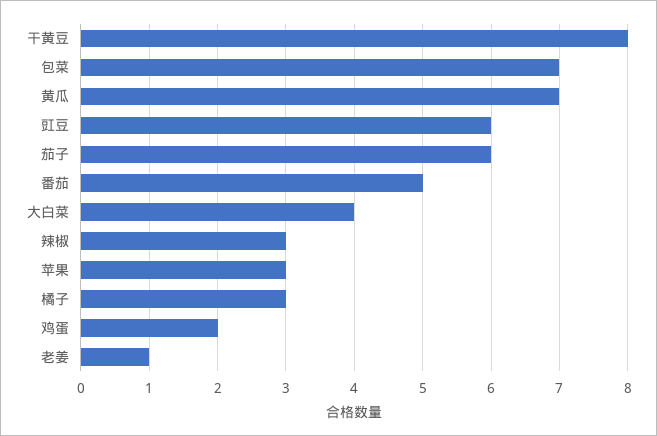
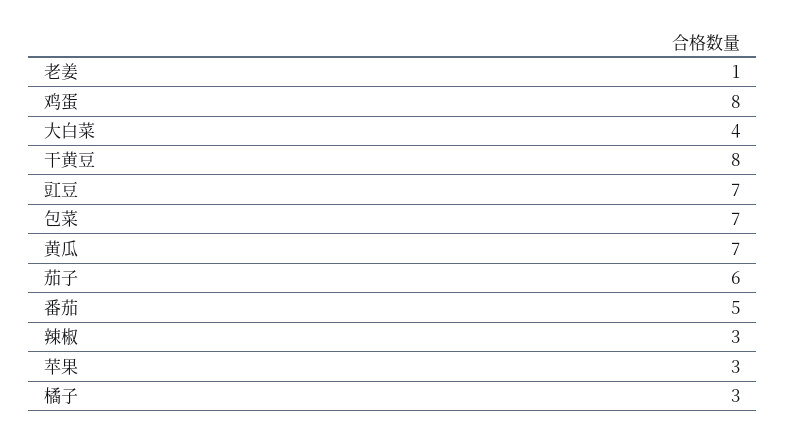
  {
    "干黄豆": 8,
    "包菜": 7,
    "黄瓜": 7,
-   "豇豆": 6,
+   "豇豆": 7,
    "茄子": 6,
    "番茄": 5,
    "大白菜": 4,
    "辣椒": 3,
    "苹果": 3,
    "橘子": 3,
-   "鸡蛋": 2,
+   "鸡蛋": 8,
    "老姜": 1
  }

